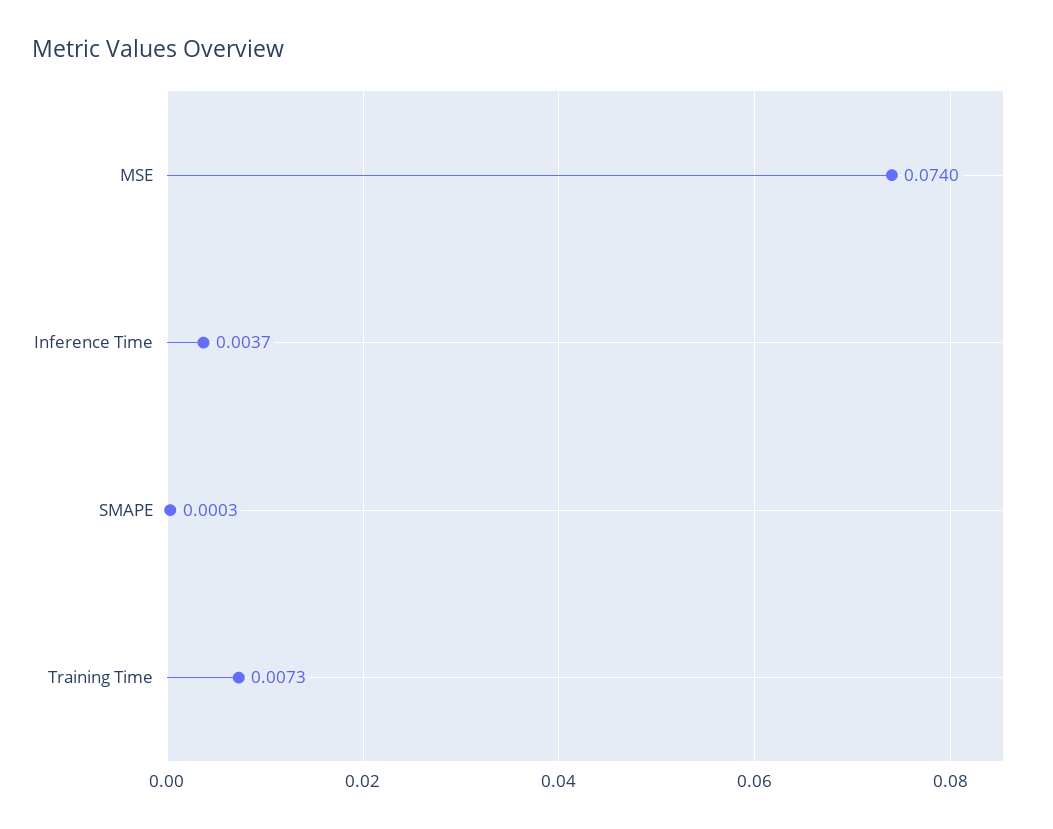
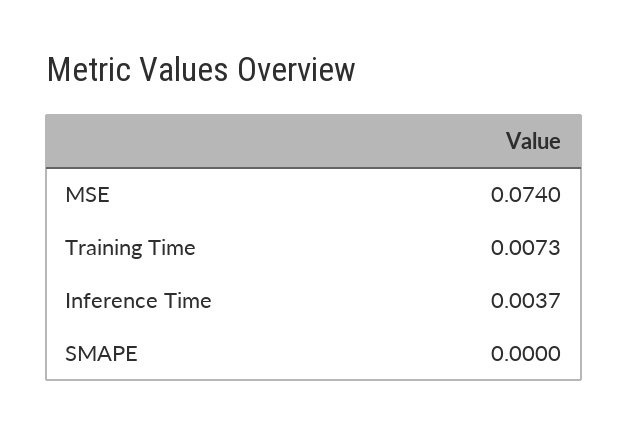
  {
    "MSE": 0.074,
    "Inference Time": 0.0037,
-   "SMAPE": 0.0003,
+   "SMAPE": 0,
    "Training Time": 0.0073
  }

